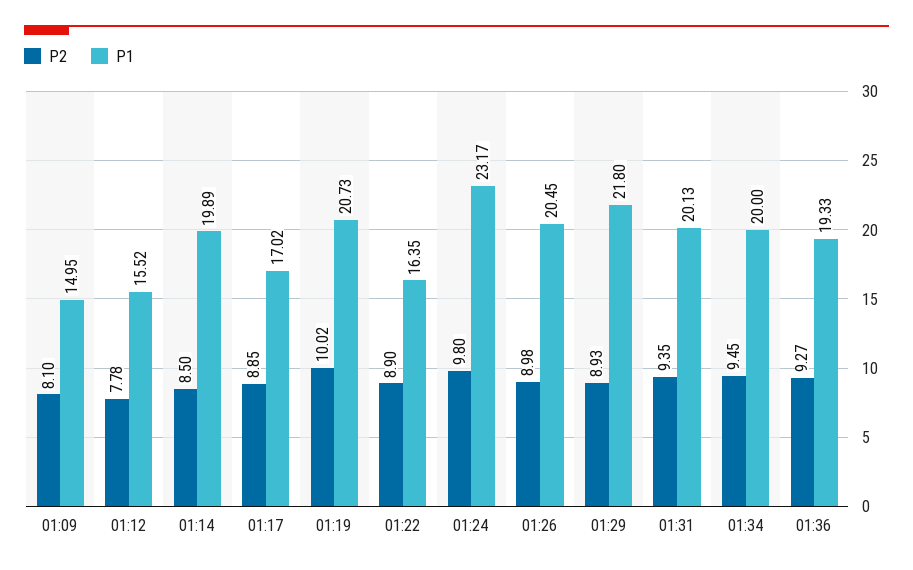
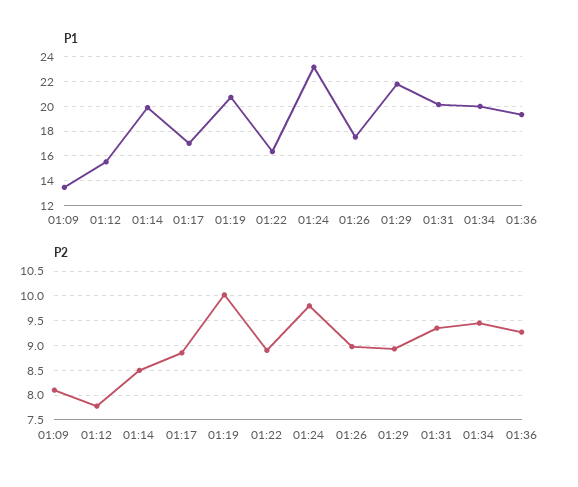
  {
    "P2": {
      "01:09": 8.1,
      "01:12": 7.78,
      "01:14": 8.5,
      "01:17": 8.85,
      "01:19": 10.02,
      "01:22": 8.9,
      "01:24": 9.8,
      "01:26": 8.98,
      "01:29": 8.93,
      "01:31": 9.35,
      "01:34": 9.45,
      "01:36": 9.27
    },
    "P1": {
-     "01:09": 14.95,
+     "01:09": 13.5,
      "01:12": 15.52,
      "01:14": 19.89,
      "01:17": 17.02,
      "01:19": 20.73,
      "01:22": 16.35,
      "01:24": 23.17,
-     "01:26": 20.45,
+     "01:26": 17.5,
      "01:29": 21.8,
      "01:31": 20.13,
      "01:34": 20,
      "01:36": 19.33
    }
  }

